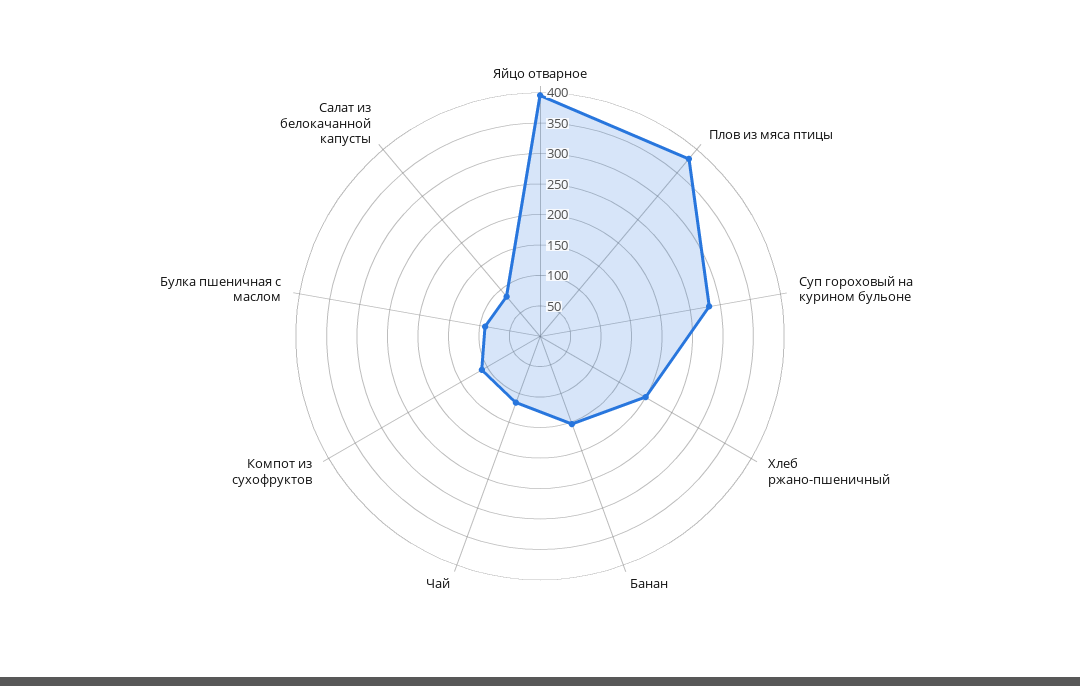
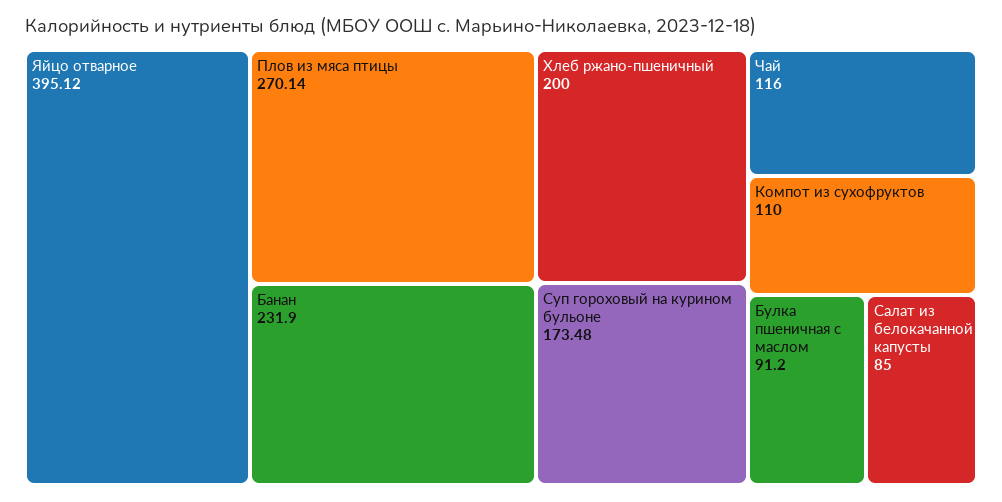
  {
    "Яйцо отварное": 395.12,
-   "Плов из мяса птицы": 375,
+   "Плов из мяса птицы": 270.14,
-   "Суп гороховый на курином бульоне": 275,
+   "Суп гороховый на курином бульоне": 173.48,
    "Хлеб ржано-пшеничный": 200,
-   "Банан": 150,
+   "Банан": 231.9,
    "Чай": 116,
    "Компот из сухофруктов": 110,
    "Булка пшеничная с маслом": 91.2,
    "Салат из белокачанной капусты": 85
  }

